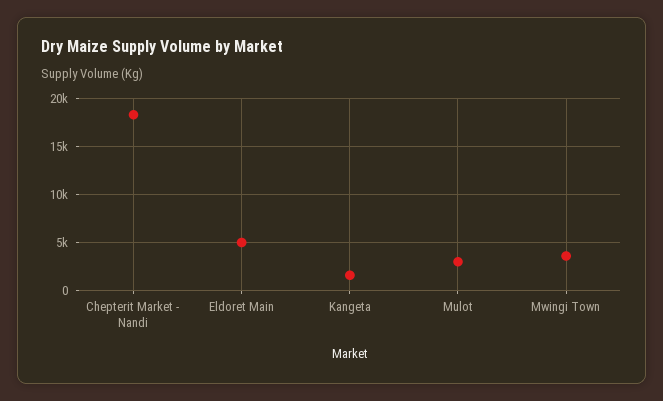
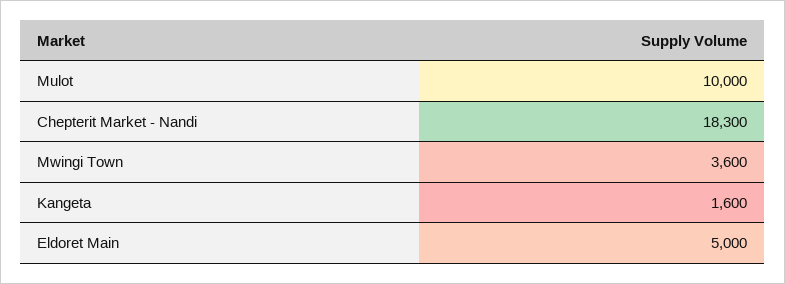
  {
    "Chepterit Market - Nandi": 18300,
    "Eldoret Main": 5000,
    "Kangeta": 1600,
-   "Mulot": 3000,
+   "Mulot": 10000,
    "Mwingi Town": 3600
  }

